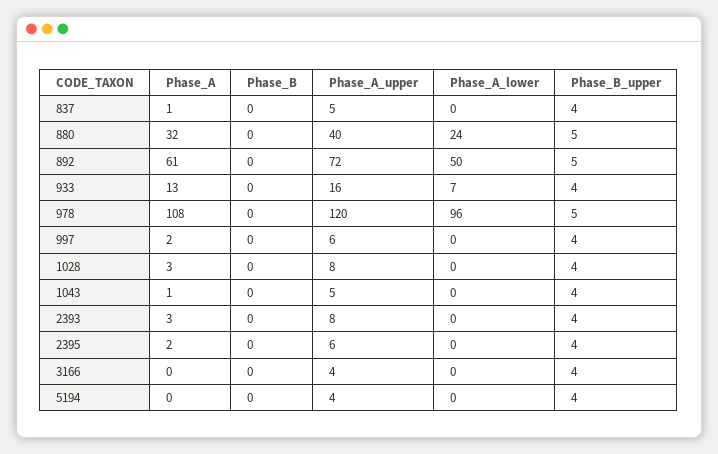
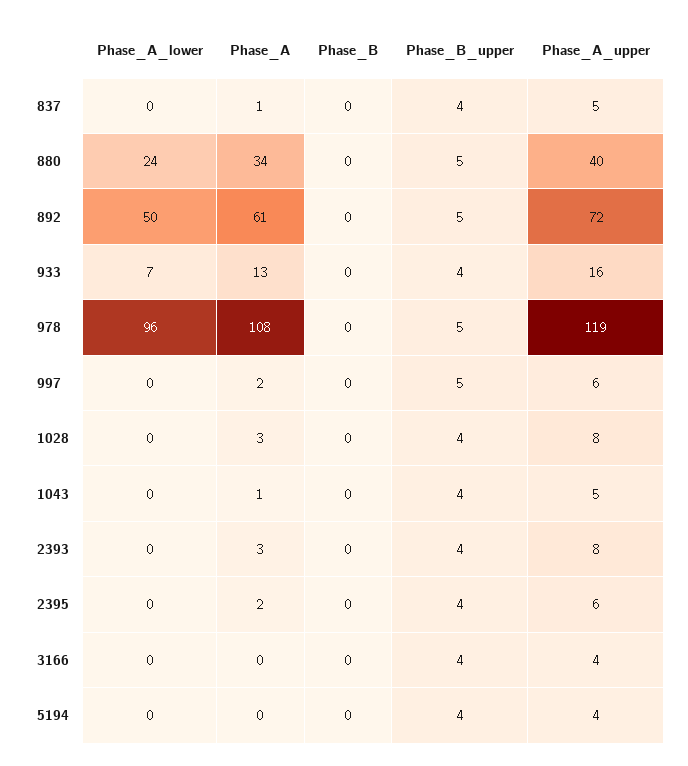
  {
    "Phase_A": {
      "837": 1,
-     "880": 32,
+     "880": 34,
      "892": 61,
      "933": 13,
      "978": 108,
      "997": 2,
      "1028": 3,
      "1043": 1,
      "2393": 3,
      "2395": 2,
      "3166": 0,
      "5194": 0
    },
    "Phase_B": {
      "837": 0,
      "880": 0,
      "892": 0,
      "933": 0,
      "978": 0,
      "997": 0,
      "1028": 0,
      "1043": 0,
      "2393": 0,
      "2395": 0,
      "3166": 0,
      "5194": 0
    },
    "Phase_A_upper": {
      "837": 5,
      "880": 40,
      "892": 72,
      "933": 16,
-     "978": 120,
+     "978": 119,
      "997": 6,
      "1028": 8,
      "1043": 5,
      "2393": 8,
      "2395": 6,
      "3166": 4,
      "5194": 4
    },
    "Phase_A_lower": {
      "837": 0,
      "880": 24,
      "892": 50,
      "933": 7,
      "978": 96,
      "997": 0,
      "1028": 0,
      "1043": 0,
      "2393": 0,
      "2395": 0,
      "3166": 0,
      "5194": 0
    },
    "Phase_B_upper": {
      "837": 4,
      "880": 5,
      "892": 5,
      "933": 4,
      "978": 5,
-     "997": 4,
+     "997": 5,
      "1028": 4,
      "1043": 4,
      "2393": 4,
      "2395": 4,
      "3166": 4,
      "5194": 4
    }
  }

